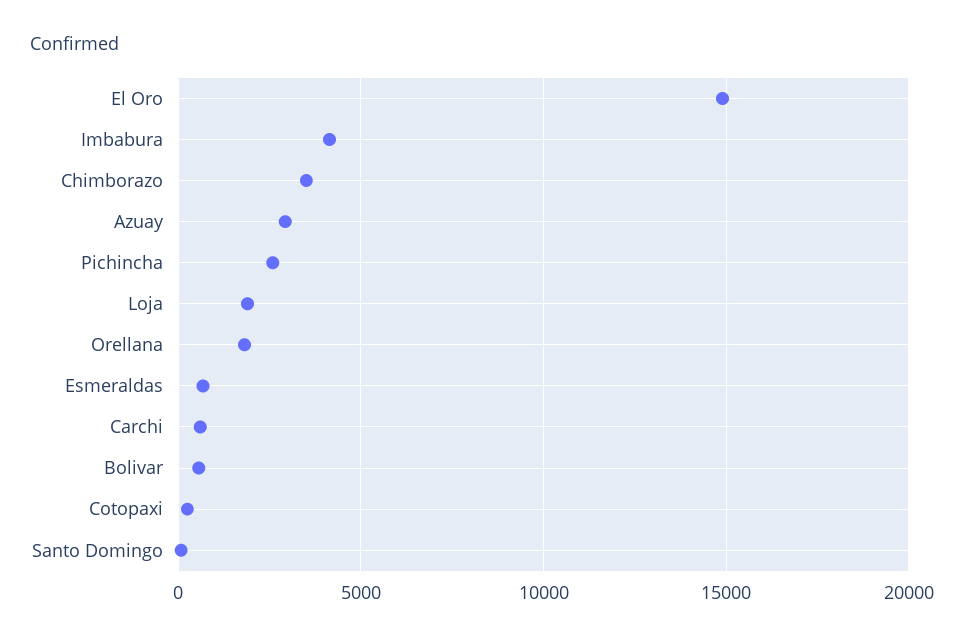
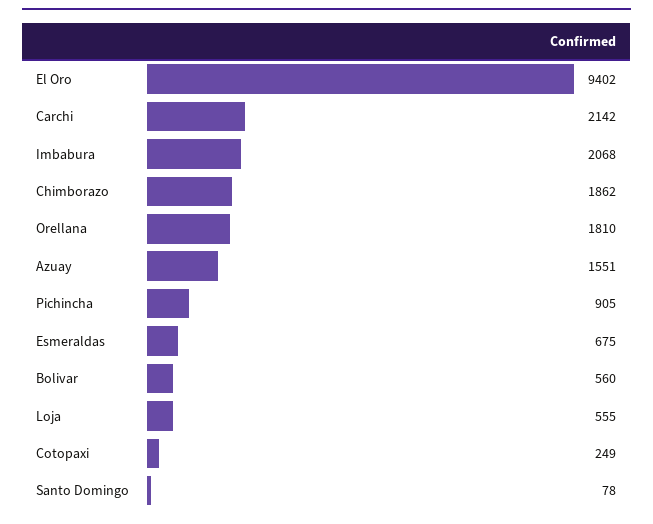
  {
-   "El Oro": 15000,
+   "El Oro": 9402,
-   "Imbabura": 4000,
+   "Imbabura": 2068,
-   "Chimborazo": 3500,
+   "Chimborazo": 1862,
-   "Azuay": 3000,
+   "Azuay": 1551,
-   "Pichincha": 2500,
+   "Pichincha": 905,
-   "Loja": 2000,
+   "Loja": 555,
    "Orellana": 1810,
    "Esmeraldas": 675,
-   "Carchi": 500,
+   "Carchi": 2142,
    "Bolivar": 560,
    "Cotopaxi": 249,
    "Santo Domingo": 78
  }

